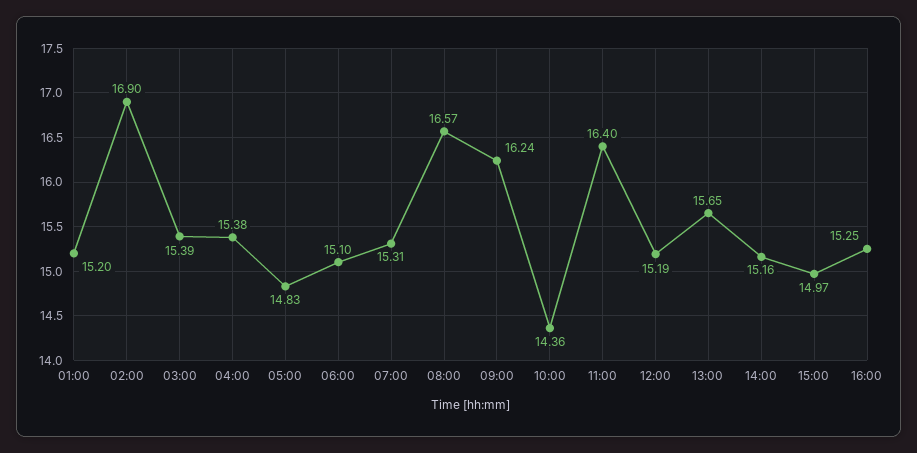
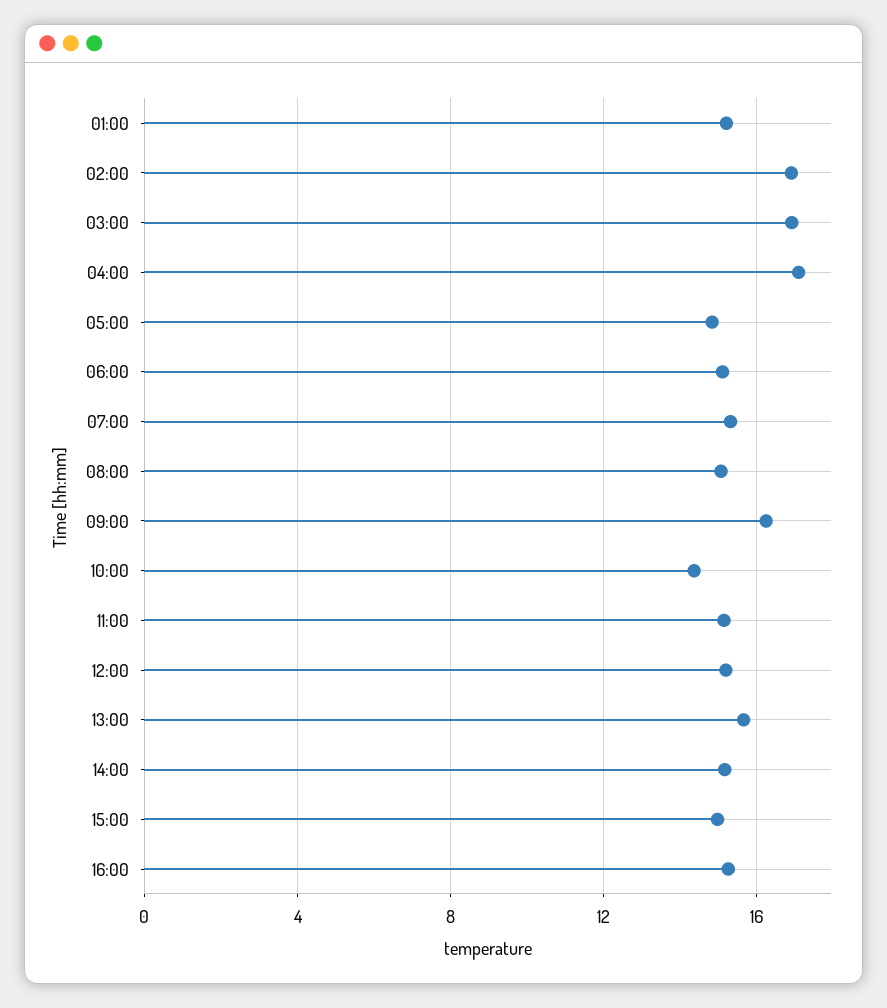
  {
    "01:00": 15.2,
    "02:00": 16.9,
-   "03:00": 15.39,
+   "03:00": 17,
-   "04:00": 15.38,
+   "04:00": 17,
    "05:00": 14.83,
    "06:00": 15.1,
    "07:00": 15.31,
-   "08:00": 16.57,
+   "08:00": 15,
    "09:00": 16.24,
    "10:00": 14.36,
-   "11:00": 16.4,
+   "11:00": 15,
    "12:00": 15.19,
    "13:00": 15.65,
    "14:00": 15.16,
    "15:00": 14.97,
    "16:00": 15.25
  }

